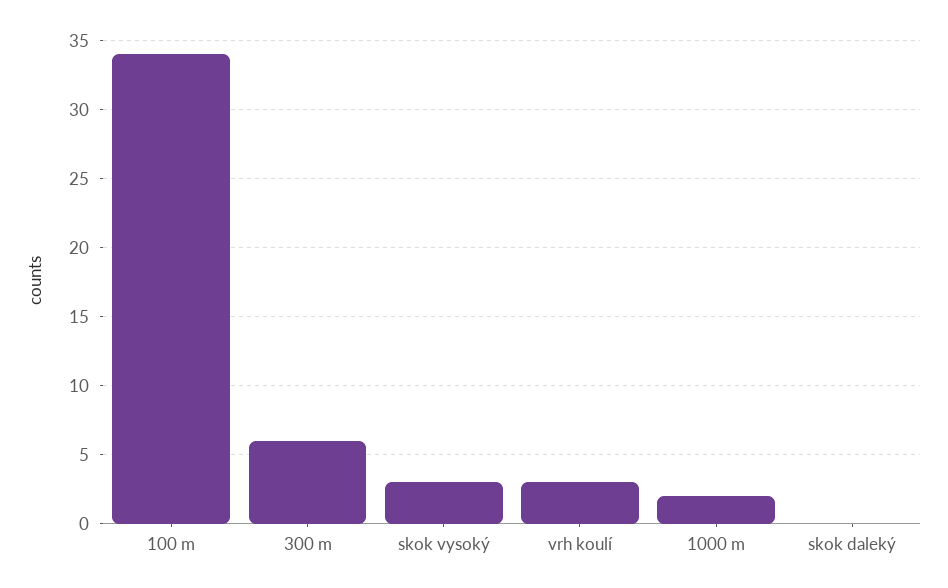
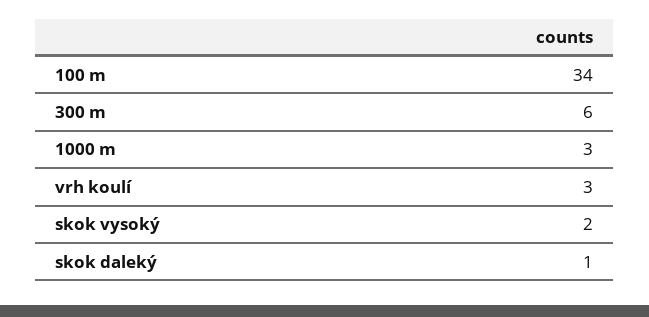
  {
    "100 m": 34,
    "300 m": 6,
-   "skok vysoký": 3,
+   "skok vysoký": 2,
    "vrh koulí": 3,
-   "1000 m": 2,
+   "1000 m": 3,
-   "skok daleký": 0
+   "skok daleký": 1
  }

